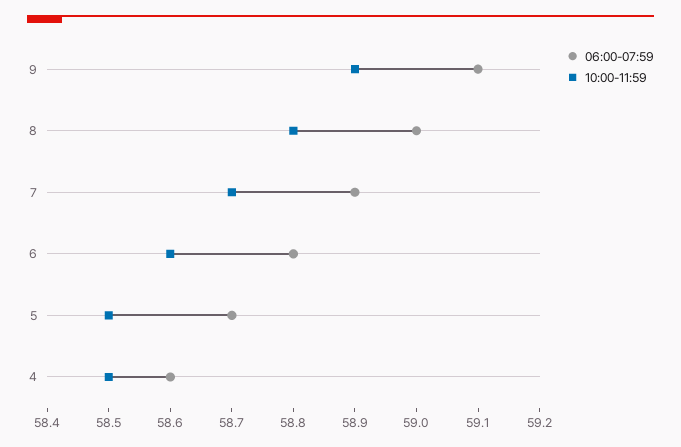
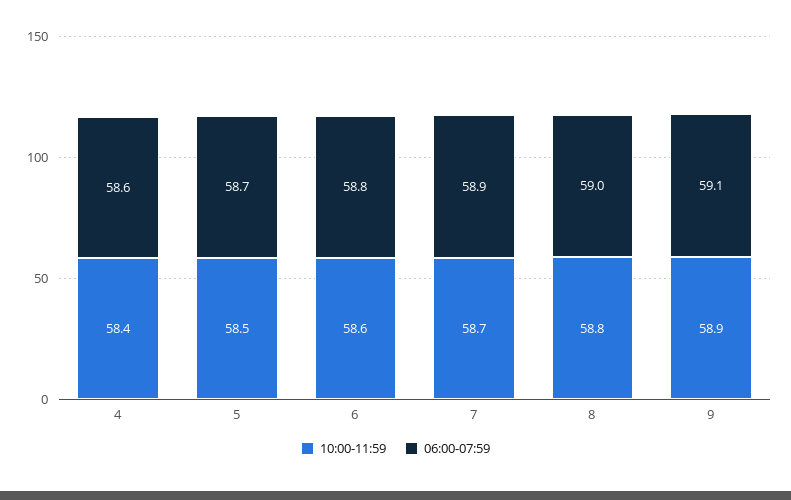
  {
    "06:00-07:59": {
      "9": 59.1,
      "8": 59,
      "7": 58.9,
      "6": 58.8,
      "5": 58.7,
      "4": 58.6
    },
    "10:00-11:59": {
      "9": 58.9,
      "8": 58.8,
      "7": 58.7,
      "6": 58.6,
      "5": 58.5,
-     "4": 58.5
+     "4": 58.4
    }
  }

